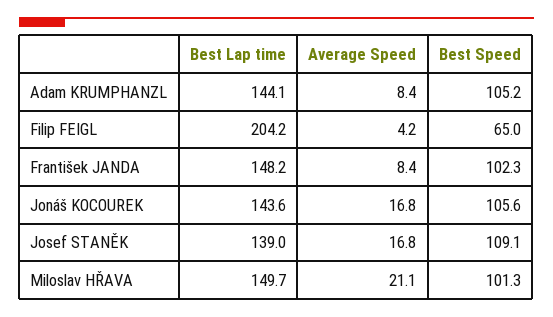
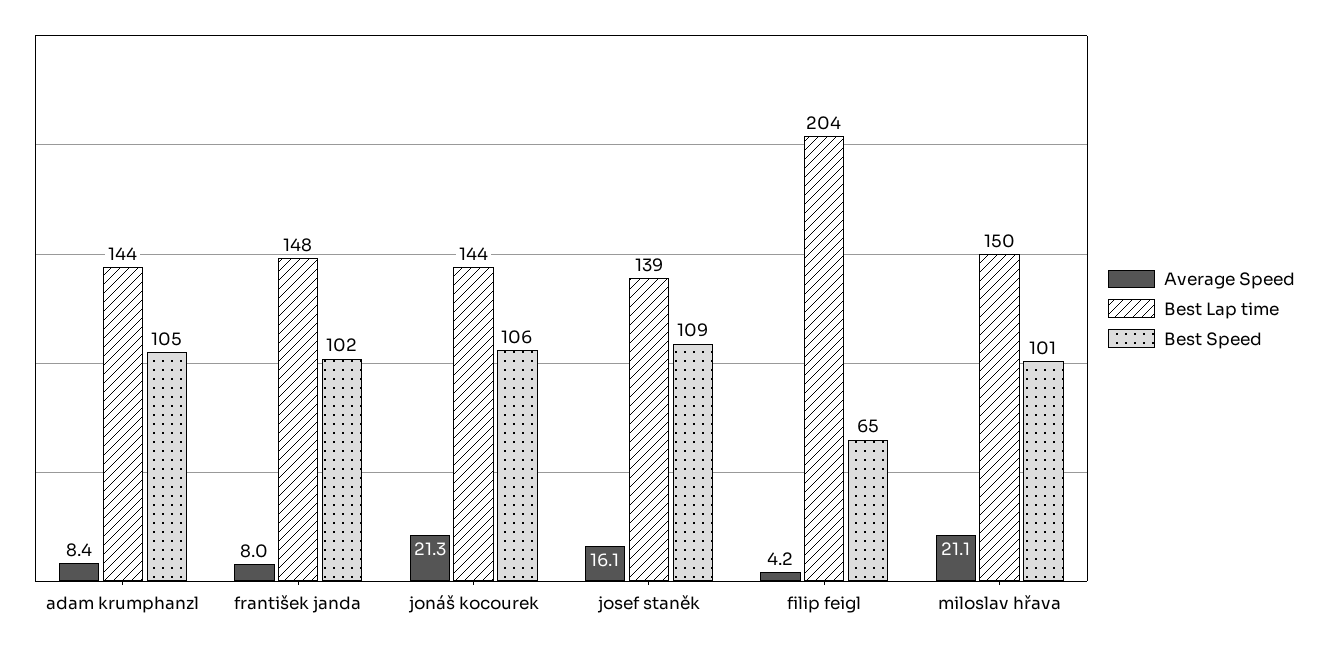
  {
    "Best Lap time": {
      "Adam KRUMPHANZL": 144.1,
      "Filip FEIGL": 204.2,
      "František JANDA": 148.2,
      "Jonáš KOCOUREK": 143.6,
      "Josef STANĚK": 139,
      "Miloslav HŘAVA": 149.7
    },
    "Average Speed": {
      "Adam KRUMPHANZL": 8.4,
      "Filip FEIGL": 4.2,
-     "František JANDA": 8.4,
+     "František JANDA": 8,
-     "Jonáš KOCOUREK": 16.8,
+     "Jonáš KOCOUREK": 21.3,
-     "Josef STANĚK": 16.8,
+     "Josef STANĚK": 16.1,
      "Miloslav HŘAVA": 21.1
    },
    "Best Speed": {
      "Adam KRUMPHANZL": 105.2,
      "Filip FEIGL": 65,
      "František JANDA": 102.3,
      "Jonáš KOCOUREK": 105.6,
      "Josef STANĚK": 109.1,
      "Miloslav HŘAVA": 101.3
    }
  }

